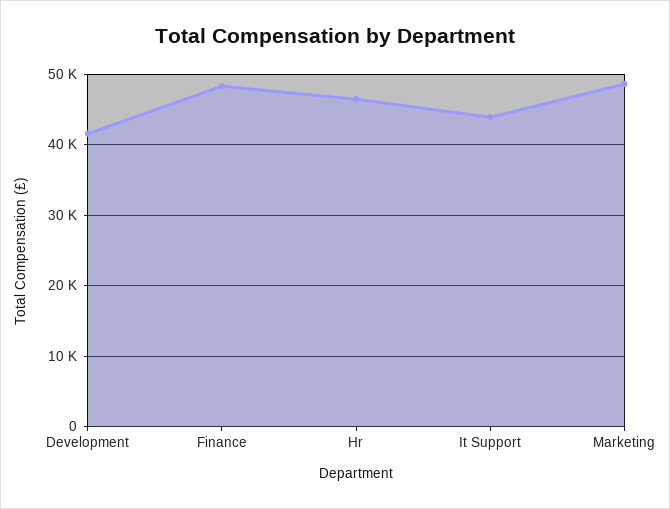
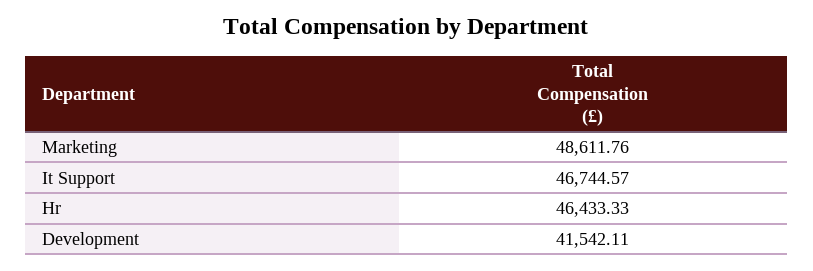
  {
    "Development": 41542.11,
-   "Finance": 48000,
    "Hr": 46433.33,
-   "It Support": 44000,
+   "It Support": 46744.57,
    "Marketing": 48611.76
  }

